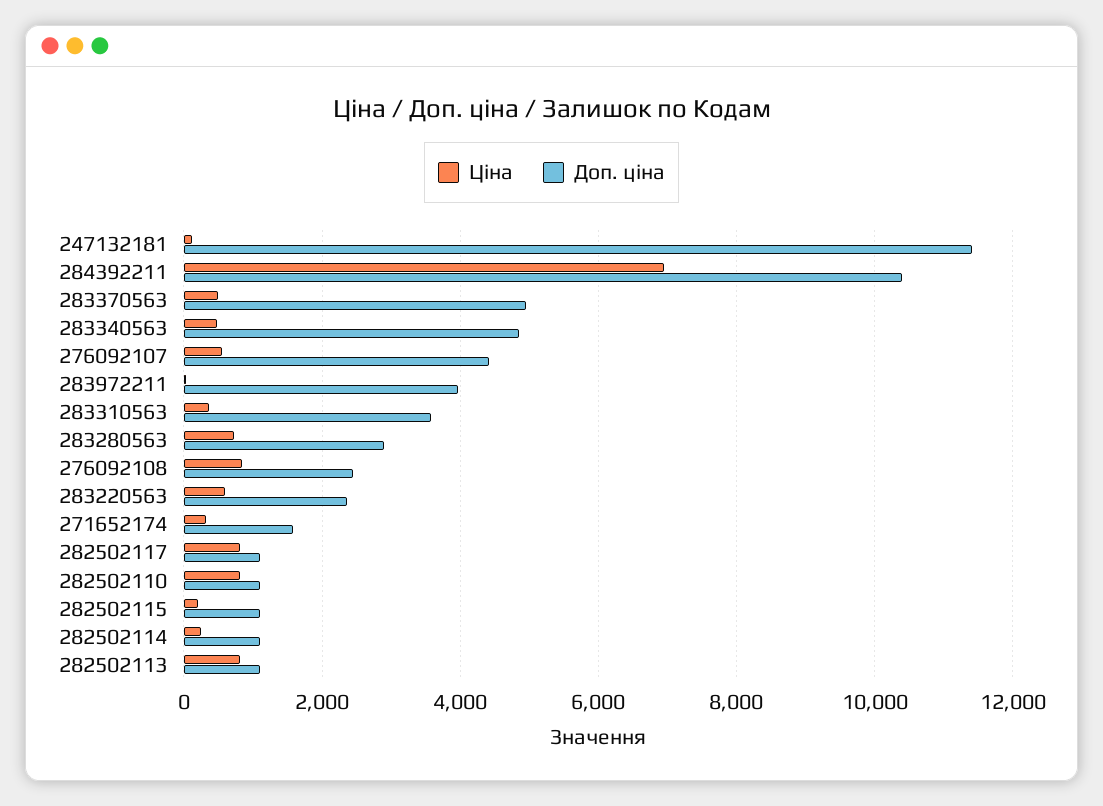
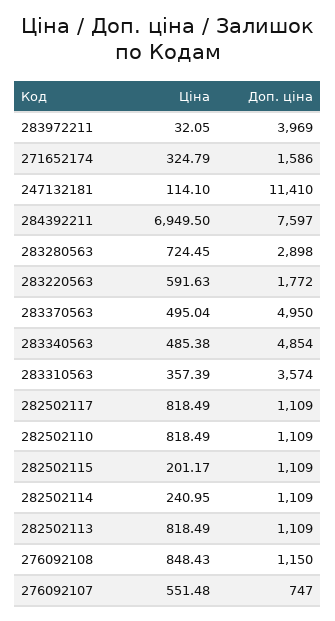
  {
    "Ціна": {
      "247132181": 114.1,
      "284392211": 6949.5,
      "283370563": 495.04,
      "283340563": 485.38,
      "276092107": 551.48,
      "283972211": 32.05,
      "283310563": 357.39,
      "283280563": 724.45,
      "276092108": 848.43,
      "283220563": 591.63,
      "271652174": 324.79,
      "282502117": 818.49,
      "282502110": 818.49,
      "282502115": 201.17,
      "282502114": 240.95,
      "282502113": 818.49
    },
    "Доп. ціна": {
      "247132181": 11410,
-     "284392211": 10400,
+     "284392211": 7597,
      "283370563": 4950,
      "283340563": 4854,
-     "276092107": 4400,
+     "276092107": 747,
      "283972211": 3969,
      "283310563": 3574,
      "283280563": 2898,
-     "276092108": 2400,
+     "276092108": 1150,
-     "283220563": 2400,
+     "283220563": 1772,
      "271652174": 1586,
      "282502117": 1109,
      "282502110": 1109,
      "282502115": 1109,
      "282502114": 1109,
      "282502113": 1109
    }
  }

